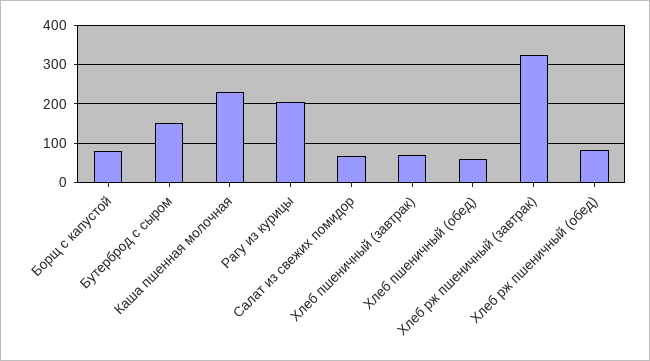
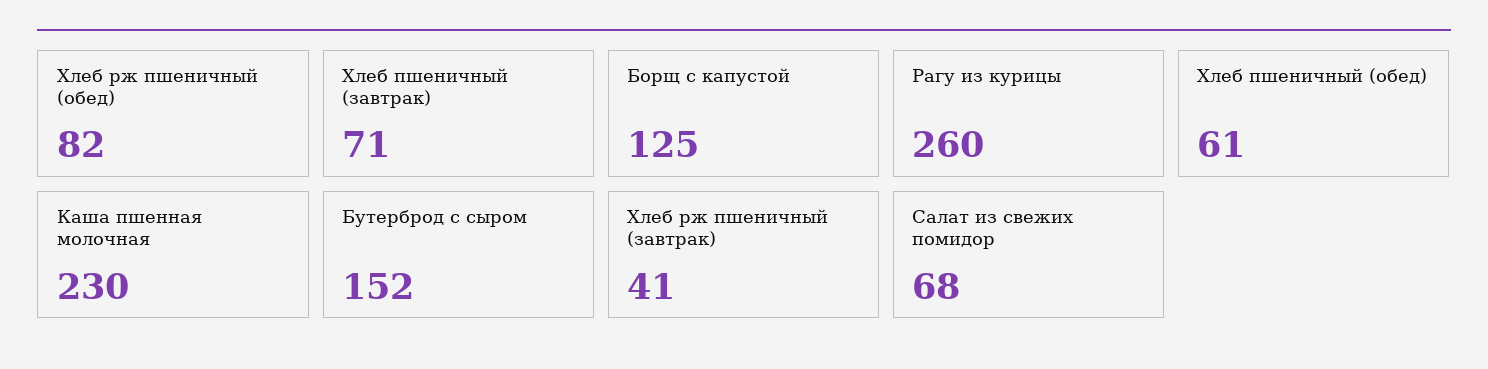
  {
-   "Борщ с капустой": 80,
+   "Борщ с капустой": 125,
    "Бутерброд с сыром": 152,
    "Каша пшенная молочная": 230,
-   "Рагу из курицы": 200,
+   "Рагу из курицы": 260,
    "Салат из свежих помидор": 68,
    "Хлеб пшеничный (завтрак)": 71,
    "Хлеб пшеничный (обед)": 61,
-   "Хлеб рж пшеничный (завтрак)": 320,
+   "Хлеб рж пшеничный (завтрак)": 41,
    "Хлеб рж пшеничный (обед)": 82
  }

